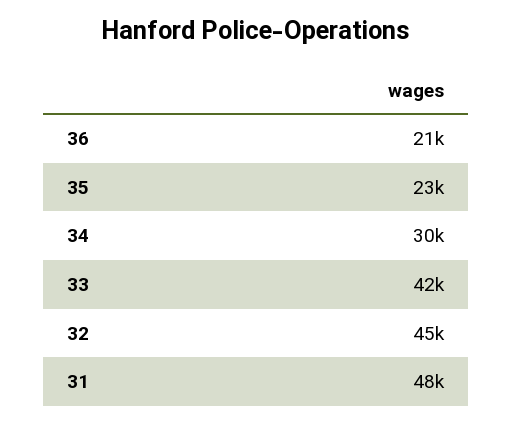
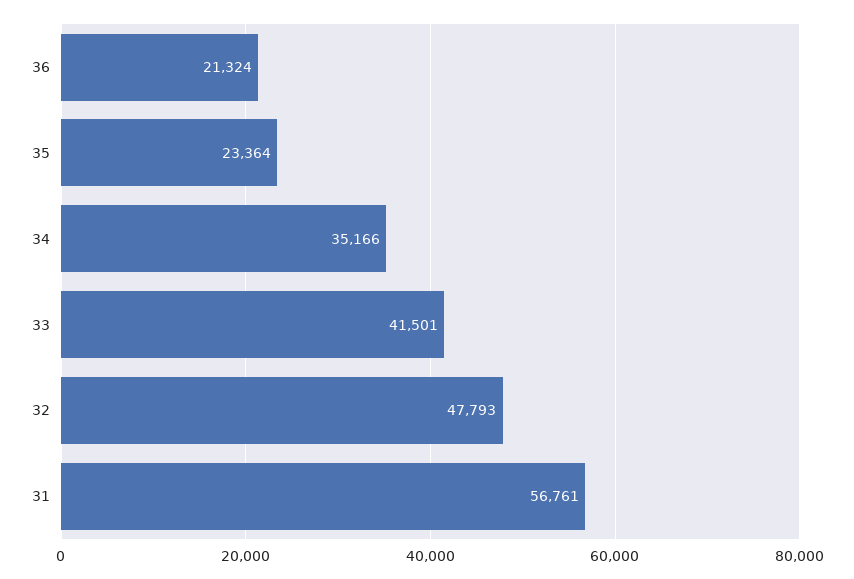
  {
    "36": 21324,
    "35": 23364,
-   "34": 30000,
+   "34": 35166,
    "33": 41501,
-   "32": 45000,
+   "32": 47793,
-   "31": 48000
+   "31": 56761
  }

